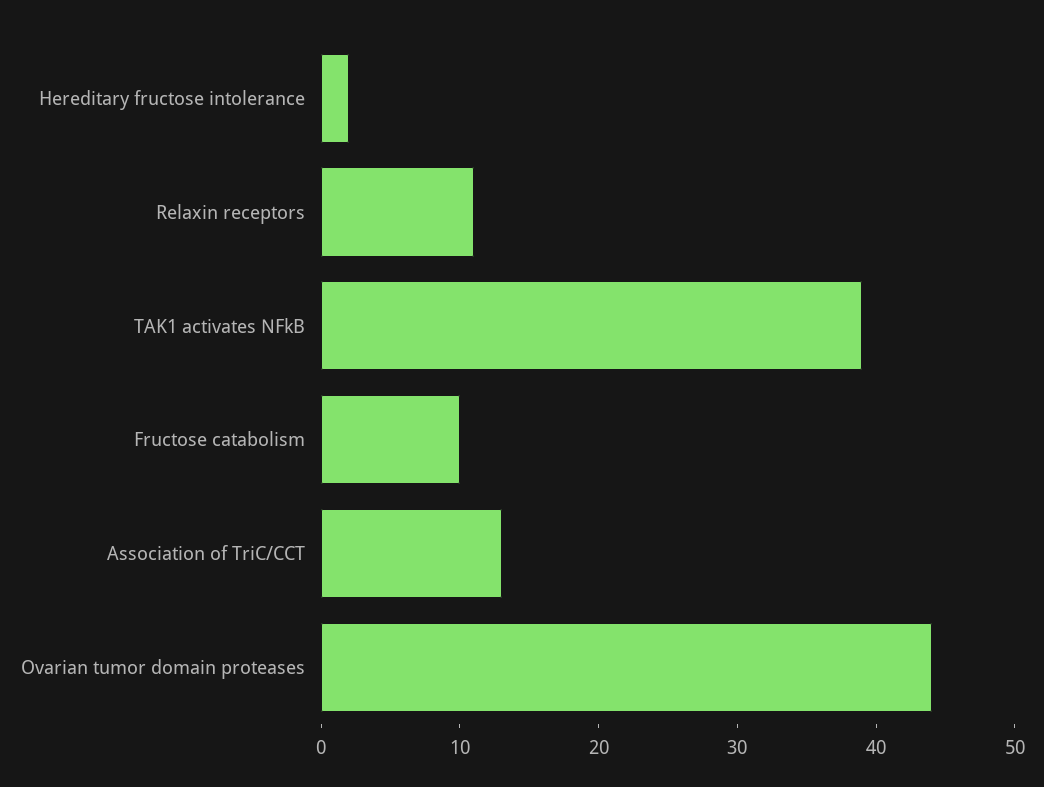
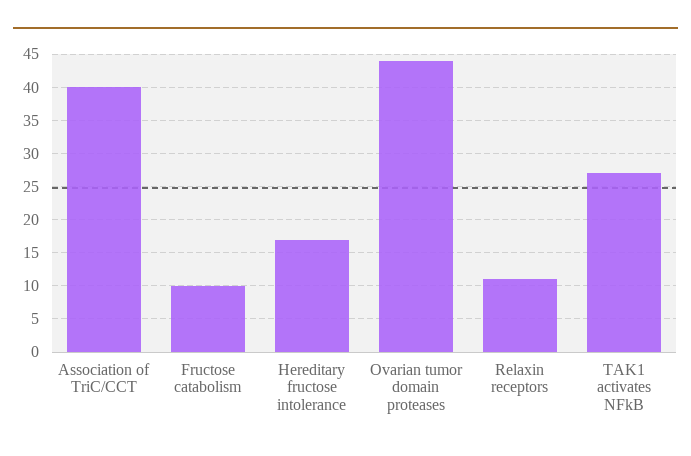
  {
-   "Hereditary fructose intolerance": 2,
+   "Hereditary fructose intolerance": 17,
    "Relaxin receptors": 11,
-   "TAK1 activates NFkB": 39,
+   "TAK1 activates NFkB": 27,
    "Fructose catabolism": 10,
-   "Association of TriC/CCT": 13,
+   "Association of TriC/CCT": 40,
    "Ovarian tumor domain proteases": 44
  }

